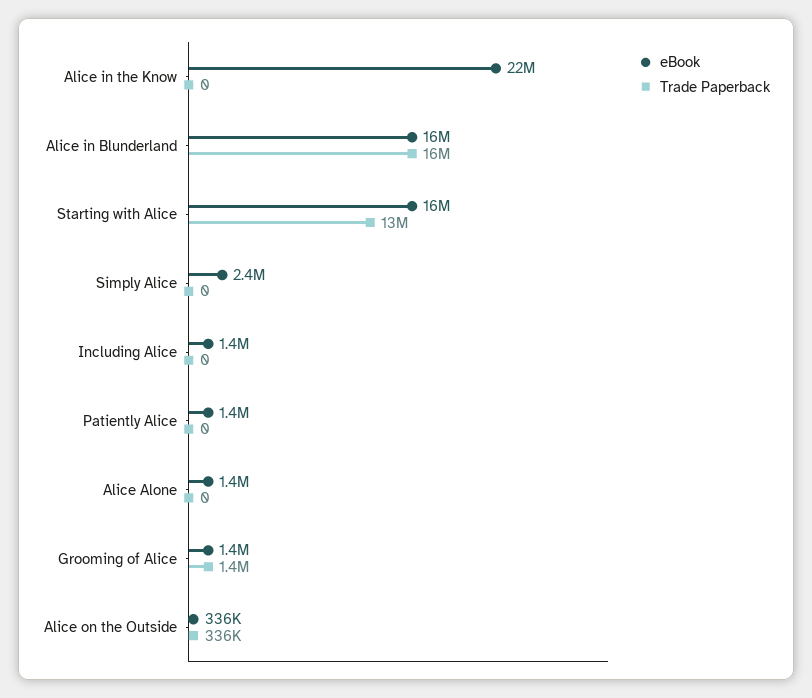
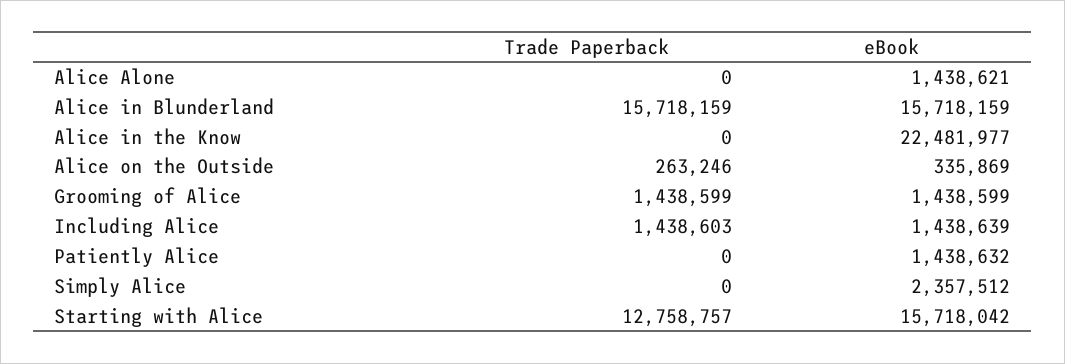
  {
    "eBook": {
      "Alice in the Know": 22481977,
      "Alice in Blunderland": 15718159,
      "Starting with Alice": 15718042,
      "Simply Alice": 2357512,
      "Including Alice": 1438639,
      "Patiently Alice": 1438632,
      "Alice Alone": 1438621,
      "Grooming of Alice": 1438599,
      "Alice on the Outside": 335869
    },
    "Trade Paperback": {
      "Alice in the Know": 0,
      "Alice in Blunderland": 15718159,
      "Starting with Alice": 12758757,
      "Simply Alice": 0,
-     "Including Alice": 0,
+     "Including Alice": 1438603,
      "Patiently Alice": 0,
      "Alice Alone": 0,
      "Grooming of Alice": 1438599,
-     "Alice on the Outside": 336000
+     "Alice on the Outside": 263246
    }
  }

